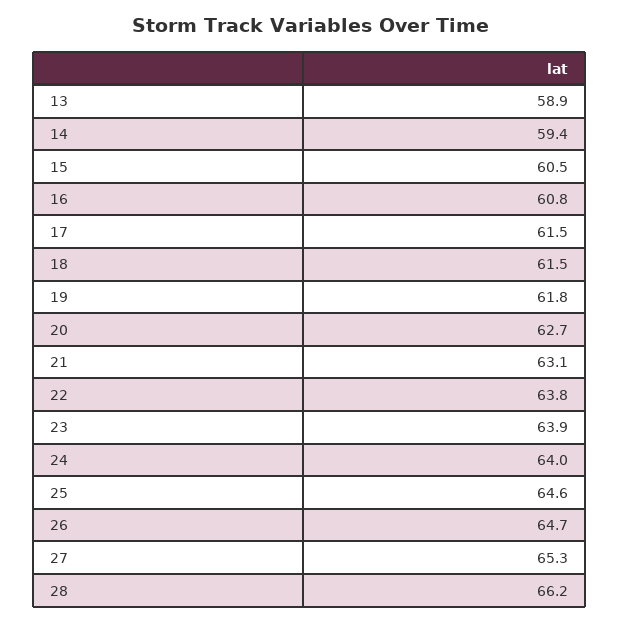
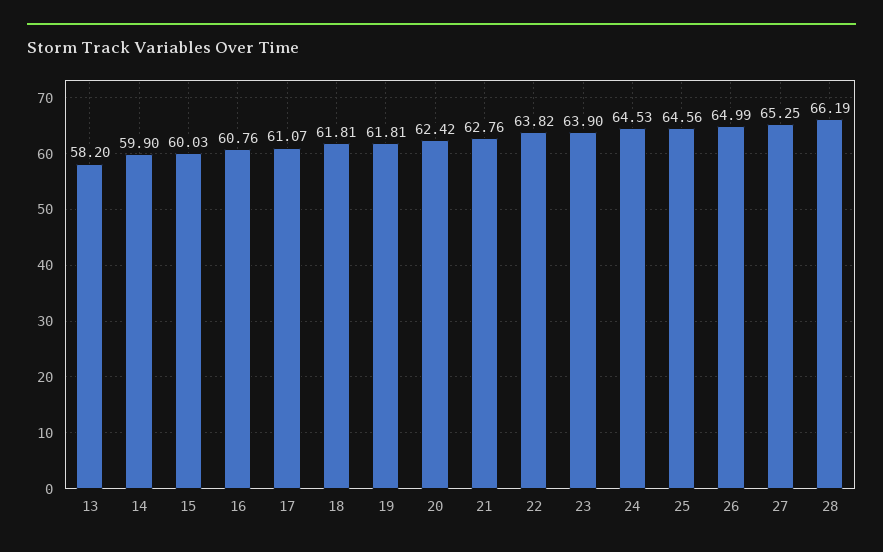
  {
-   "13": 58.9,
+   "13": 58.2,
-   "14": 59.4,
+   "14": 59.9,
-   "15": 60.5,
+   "15": 60.03,
    "16": 60.76,
-   "17": 61.5,
+   "17": 61.07,
-   "18": 61.5,
+   "18": 61.81,
    "19": 61.81,
-   "20": 62.7,
+   "20": 62.42,
-   "21": 63.1,
+   "21": 62.76,
    "22": 63.82,
    "23": 63.9,
-   "24": 64,
+   "24": 64.53,
    "25": 64.56,
-   "26": 64.7,
+   "26": 64.99,
    "27": 65.25,
    "28": 66.19
  }

